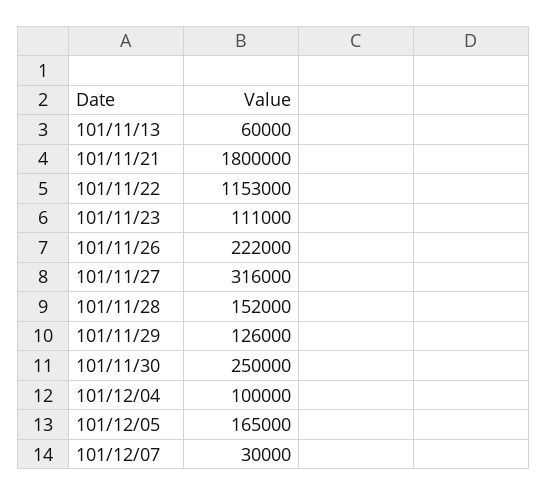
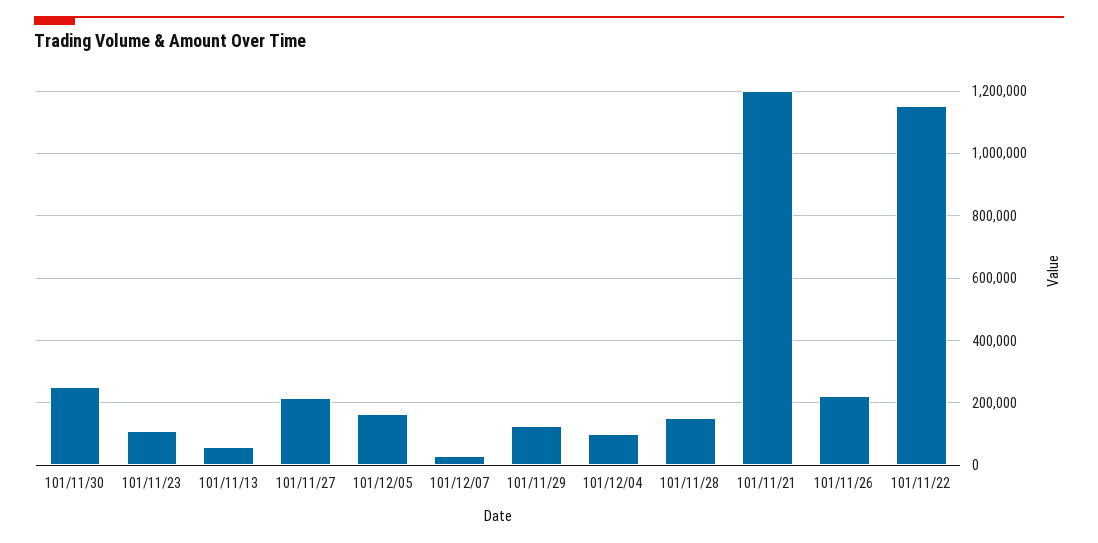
  {
    "101/11/13": 60000,
-   "101/11/21": 1800000,
+   "101/11/21": 1200000,
    "101/11/22": 1153000,
    "101/11/23": 111000,
    "101/11/26": 222000,
-   "101/11/27": 316000,
+   "101/11/27": 220000,
    "101/11/28": 152000,
    "101/11/29": 126000,
    "101/11/30": 250000,
    "101/12/04": 100000,
    "101/12/05": 165000,
    "101/12/07": 30000
  }

